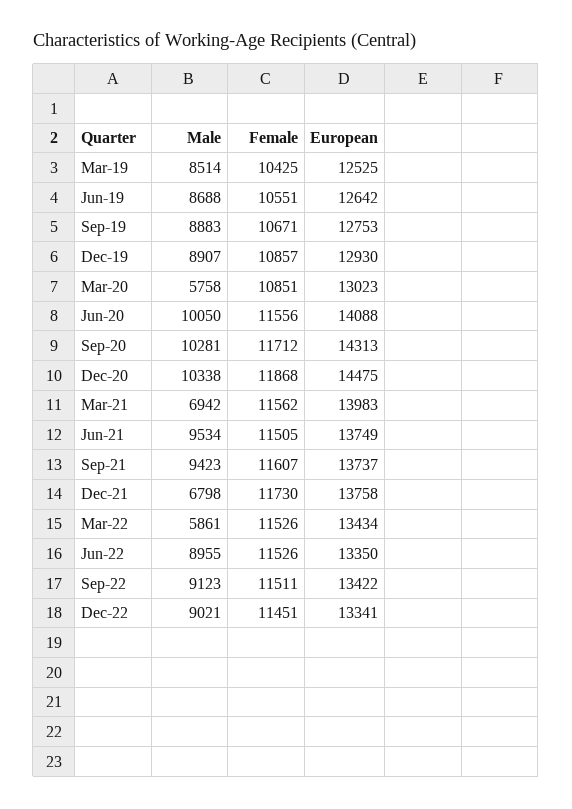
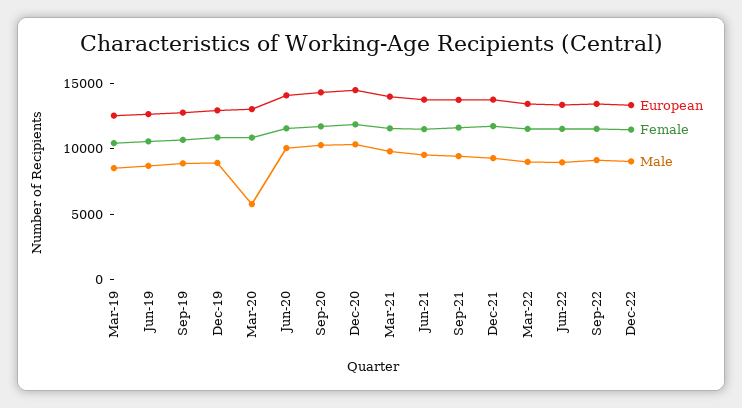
  {
    "Male": {
      "Mar-19": 8514,
      "Jun-19": 8688,
      "Sep-19": 8883,
      "Dec-19": 8907,
      "Mar-20": 5758,
      "Jun-20": 10050,
      "Sep-20": 10281,
      "Dec-20": 10338,
-     "Mar-21": 6942,
+     "Mar-21": 10000,
      "Jun-21": 9534,
      "Sep-21": 9423,
-     "Dec-21": 6798,
+     "Dec-21": 9000,
-     "Mar-22": 5861,
+     "Mar-22": 9000,
      "Jun-22": 8955,
      "Sep-22": 9123,
      "Dec-22": 9021
    },
    "Female": {
      "Mar-19": 10425,
      "Jun-19": 10551,
      "Sep-19": 10671,
      "Dec-19": 10857,
      "Mar-20": 10851,
      "Jun-20": 11556,
      "Sep-20": 11712,
      "Dec-20": 11868,
      "Mar-21": 11562,
      "Jun-21": 11505,
      "Sep-21": 11607,
      "Dec-21": 11730,
      "Mar-22": 11526,
      "Jun-22": 11526,
      "Sep-22": 11511,
      "Dec-22": 11451
    },
    "European": {
      "Mar-19": 12525,
      "Jun-19": 12642,
      "Sep-19": 12753,
      "Dec-19": 12930,
      "Mar-20": 13023,
      "Jun-20": 14088,
      "Sep-20": 14313,
      "Dec-20": 14475,
      "Mar-21": 13983,
      "Jun-21": 13749,
      "Sep-21": 13737,
      "Dec-21": 13758,
      "Mar-22": 13434,
      "Jun-22": 13350,
      "Sep-22": 13422,
      "Dec-22": 13341
    }
  }

